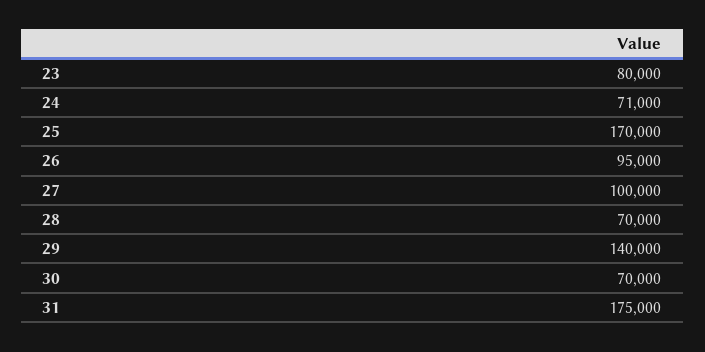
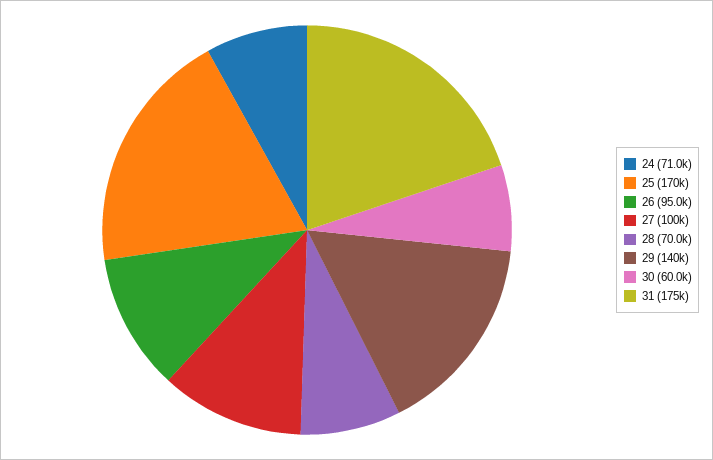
  {
-   "23": 80000,
    "24": 71000,
    "25": 170000,
    "26": 95000,
    "27": 100000,
    "28": 70000,
    "29": 140000,
-   "30": 70000,
+   "30": 60000,
    "31": 175000
  }

